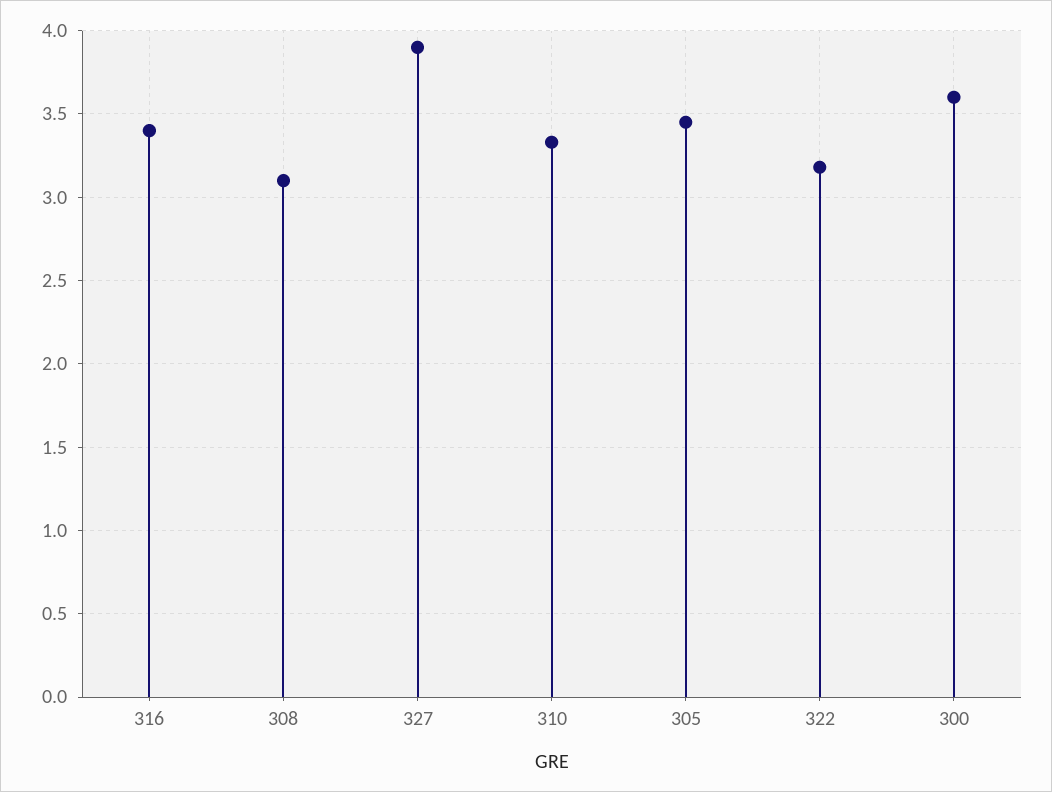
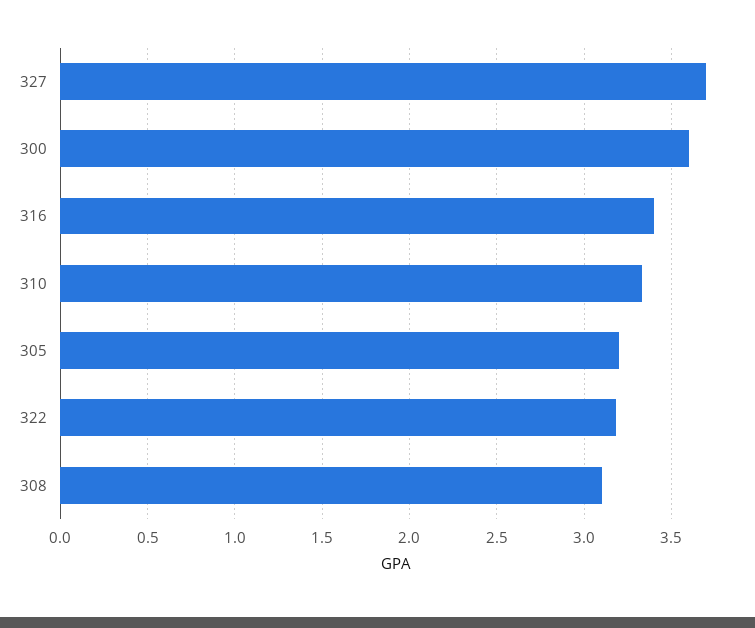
  {
    "316": 3.4,
    "308": 3.1,
-   "327": 3.9,
+   "327": 3.7,
    "310": 3.35,
-   "305": 3.45,
+   "305": 3.2,
    "322": 3.2,
    "300": 3.6
  }

